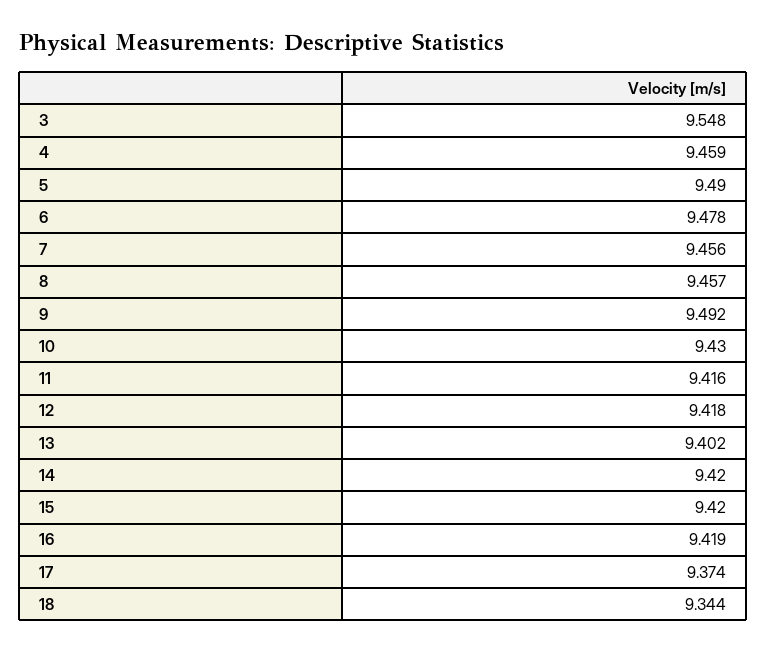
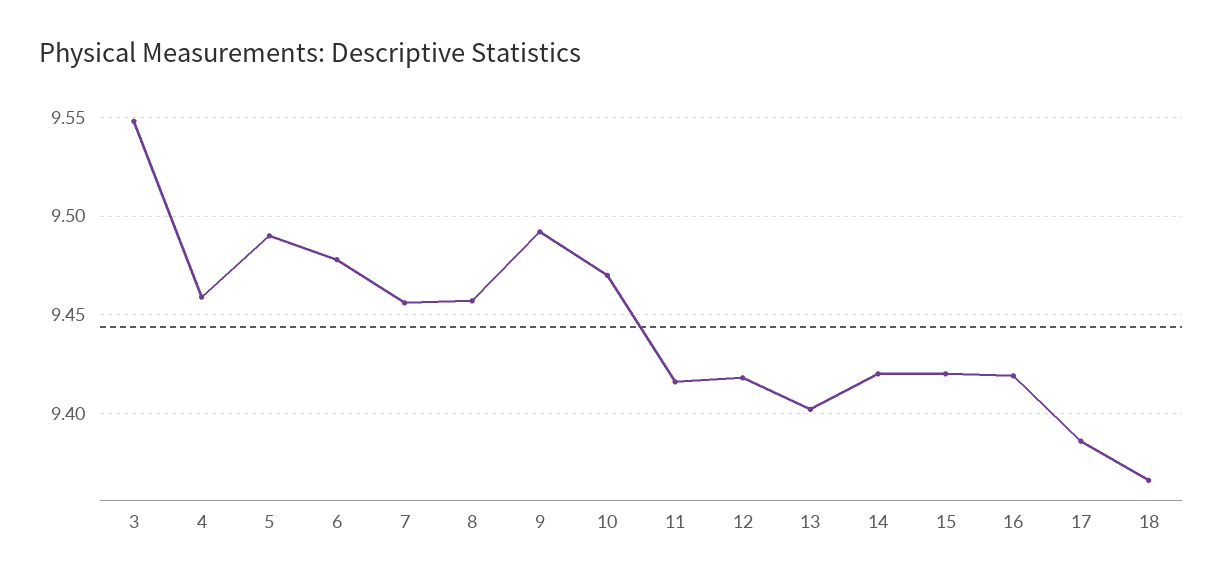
  {
    "3": 9.548,
    "4": 9.459,
    "5": 9.49,
    "6": 9.478,
    "7": 9.456,
    "8": 9.457,
    "9": 9.492,
-   "10": 9.43,
+   "10": 9.47,
    "11": 9.416,
    "12": 9.418,
    "13": 9.402,
    "14": 9.42,
    "15": 9.42,
    "16": 9.419,
-   "17": 9.374,
+   "17": 9.385,
-   "18": 9.344
+   "18": 9.365
  }

